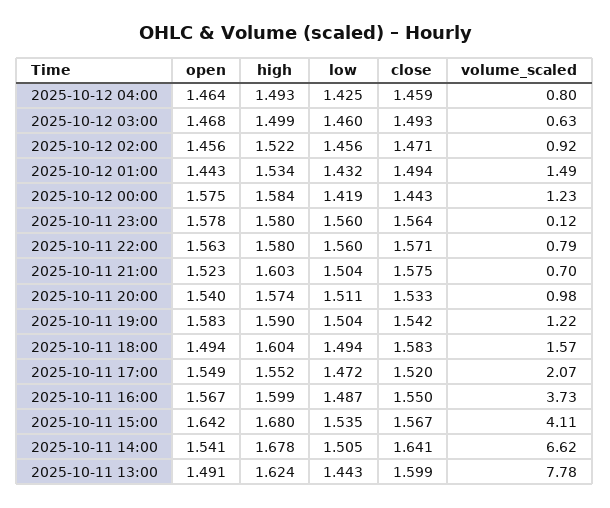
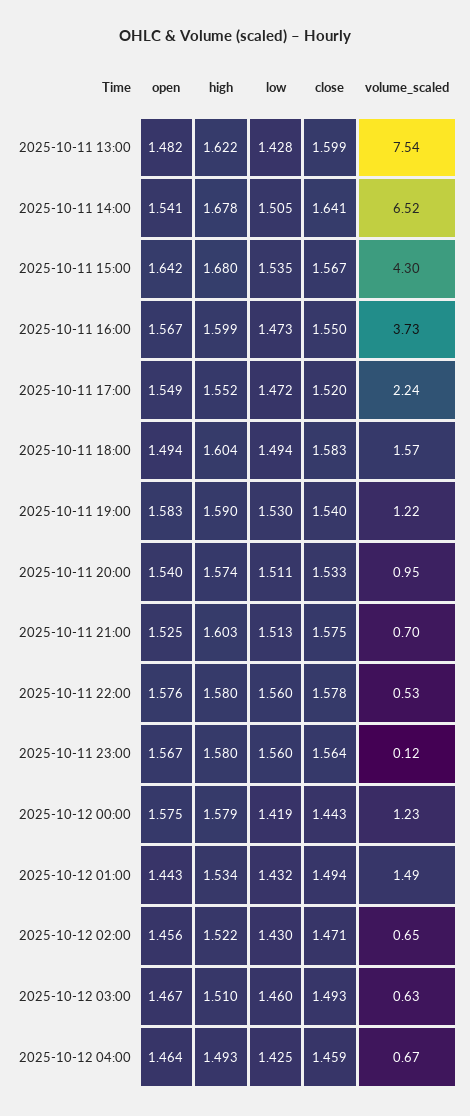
  {
    "open": {
      "2025-10-12 04:00": 1.464,
-     "2025-10-12 03:00": 1.468,
+     "2025-10-12 03:00": 1.467,
      "2025-10-12 02:00": 1.456,
      "2025-10-12 01:00": 1.443,
      "2025-10-12 00:00": 1.575,
-     "2025-10-11 23:00": 1.578,
+     "2025-10-11 23:00": 1.567,
-     "2025-10-11 22:00": 1.563,
+     "2025-10-11 22:00": 1.576,
-     "2025-10-11 21:00": 1.523,
+     "2025-10-11 21:00": 1.525,
      "2025-10-11 20:00": 1.54,
      "2025-10-11 19:00": 1.583,
      "2025-10-11 18:00": 1.494,
      "2025-10-11 17:00": 1.549,
      "2025-10-11 16:00": 1.567,
      "2025-10-11 15:00": 1.642,
      "2025-10-11 14:00": 1.541,
-     "2025-10-11 13:00": 1.491
+     "2025-10-11 13:00": 1.482
    },
    "high": {
      "2025-10-12 04:00": 1.493,
-     "2025-10-12 03:00": 1.499,
+     "2025-10-12 03:00": 1.51,
      "2025-10-12 02:00": 1.522,
      "2025-10-12 01:00": 1.534,
-     "2025-10-12 00:00": 1.584,
+     "2025-10-12 00:00": 1.579,
      "2025-10-11 23:00": 1.58,
      "2025-10-11 22:00": 1.58,
      "2025-10-11 21:00": 1.603,
      "2025-10-11 20:00": 1.574,
      "2025-10-11 19:00": 1.59,
      "2025-10-11 18:00": 1.604,
      "2025-10-11 17:00": 1.552,
      "2025-10-11 16:00": 1.599,
      "2025-10-11 15:00": 1.68,
      "2025-10-11 14:00": 1.678,
-     "2025-10-11 13:00": 1.624
+     "2025-10-11 13:00": 1.622
    },
    "low": {
      "2025-10-12 04:00": 1.425,
      "2025-10-12 03:00": 1.46,
-     "2025-10-12 02:00": 1.456,
+     "2025-10-12 02:00": 1.43,
      "2025-10-12 01:00": 1.432,
      "2025-10-12 00:00": 1.419,
      "2025-10-11 23:00": 1.56,
      "2025-10-11 22:00": 1.56,
-     "2025-10-11 21:00": 1.504,
+     "2025-10-11 21:00": 1.513,
      "2025-10-11 20:00": 1.511,
-     "2025-10-11 19:00": 1.504,
+     "2025-10-11 19:00": 1.53,
      "2025-10-11 18:00": 1.494,
      "2025-10-11 17:00": 1.472,
-     "2025-10-11 16:00": 1.487,
+     "2025-10-11 16:00": 1.473,
      "2025-10-11 15:00": 1.535,
      "2025-10-11 14:00": 1.505,
-     "2025-10-11 13:00": 1.443
+     "2025-10-11 13:00": 1.428
    },
    "close": {
      "2025-10-12 04:00": 1.459,
      "2025-10-12 03:00": 1.493,
      "2025-10-12 02:00": 1.471,
      "2025-10-12 01:00": 1.494,
      "2025-10-12 00:00": 1.443,
      "2025-10-11 23:00": 1.564,
-     "2025-10-11 22:00": 1.571,
+     "2025-10-11 22:00": 1.578,
      "2025-10-11 21:00": 1.575,
      "2025-10-11 20:00": 1.533,
-     "2025-10-11 19:00": 1.542,
+     "2025-10-11 19:00": 1.54,
      "2025-10-11 18:00": 1.583,
      "2025-10-11 17:00": 1.52,
      "2025-10-11 16:00": 1.55,
      "2025-10-11 15:00": 1.567,
      "2025-10-11 14:00": 1.641,
      "2025-10-11 13:00": 1.599
    },
    "volume_scaled": {
-     "2025-10-12 04:00": 0.8,
+     "2025-10-12 04:00": 0.67,
      "2025-10-12 03:00": 0.63,
-     "2025-10-12 02:00": 0.92,
+     "2025-10-12 02:00": 0.65,
      "2025-10-12 01:00": 1.49,
      "2025-10-12 00:00": 1.23,
      "2025-10-11 23:00": 0.12,
-     "2025-10-11 22:00": 0.79,
+     "2025-10-11 22:00": 0.53,
      "2025-10-11 21:00": 0.7,
-     "2025-10-11 20:00": 0.98,
+     "2025-10-11 20:00": 0.95,
      "2025-10-11 19:00": 1.22,
      "2025-10-11 18:00": 1.57,
-     "2025-10-11 17:00": 2.07,
+     "2025-10-11 17:00": 2.24,
      "2025-10-11 16:00": 3.73,
-     "2025-10-11 15:00": 4.11,
+     "2025-10-11 15:00": 4.3,
-     "2025-10-11 14:00": 6.62,
+     "2025-10-11 14:00": 6.52,
-     "2025-10-11 13:00": 7.78
+     "2025-10-11 13:00": 7.54
    }
  }

